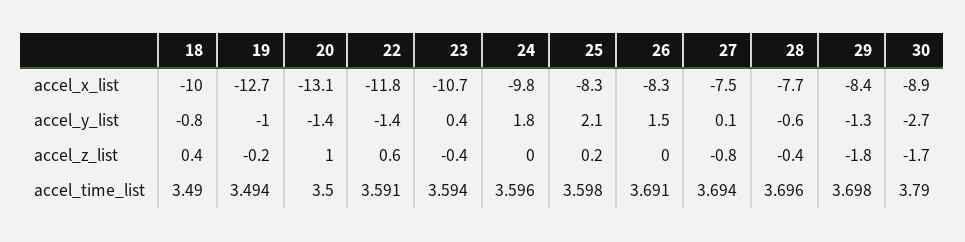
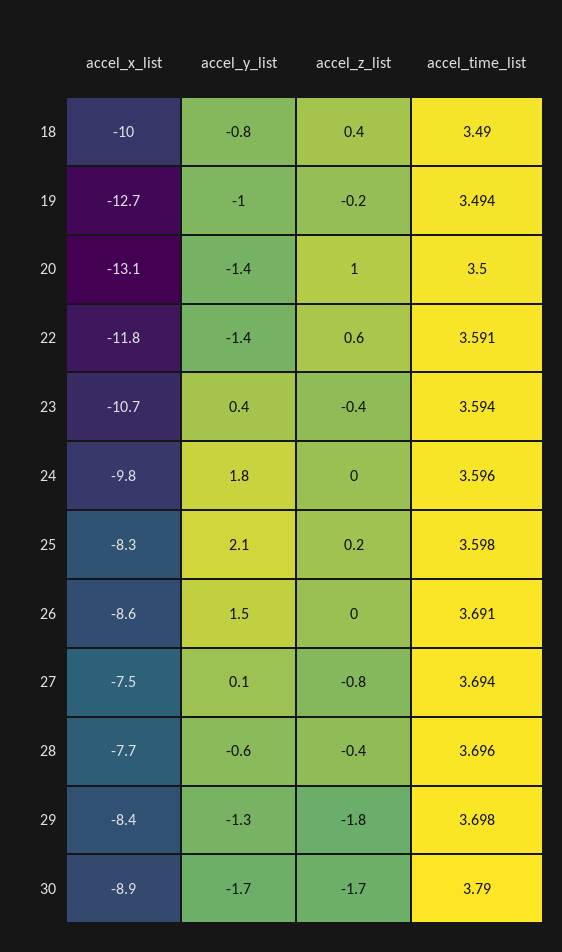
  {
    "18": {
      "accel_x_list": -10,
      "accel_y_list": -0.8,
      "accel_z_list": 0.4,
      "accel_time_list": 3.49
    },
    "19": {
      "accel_x_list": -12.7,
      "accel_y_list": -1,
      "accel_z_list": -0.2,
      "accel_time_list": 3.494
    },
    "20": {
      "accel_x_list": -13.1,
      "accel_y_list": -1.4,
      "accel_z_list": 1,
      "accel_time_list": 3.5
    },
    "22": {
      "accel_x_list": -11.8,
      "accel_y_list": -1.4,
      "accel_z_list": 0.6,
      "accel_time_list": 3.591
    },
    "23": {
      "accel_x_list": -10.7,
      "accel_y_list": 0.4,
      "accel_z_list": -0.4,
      "accel_time_list": 3.594
    },
    "24": {
      "accel_x_list": -9.8,
      "accel_y_list": 1.8,
      "accel_z_list": 0,
      "accel_time_list": 3.596
    },
    "25": {
      "accel_x_list": -8.3,
      "accel_y_list": 2.1,
      "accel_z_list": 0.2,
      "accel_time_list": 3.598
    },
    "26": {
-     "accel_x_list": -8.3,
+     "accel_x_list": -8.6,
      "accel_y_list": 1.5,
      "accel_z_list": 0,
      "accel_time_list": 3.691
    },
    "27": {
      "accel_x_list": -7.5,
      "accel_y_list": 0.1,
      "accel_z_list": -0.8,
      "accel_time_list": 3.694
    },
    "28": {
      "accel_x_list": -7.7,
      "accel_y_list": -0.6,
      "accel_z_list": -0.4,
      "accel_time_list": 3.696
    },
    "29": {
      "accel_x_list": -8.4,
      "accel_y_list": -1.3,
      "accel_z_list": -1.8,
      "accel_time_list": 3.698
    },
    "30": {
      "accel_x_list": -8.9,
-     "accel_y_list": -2.7,
+     "accel_y_list": -1.7,
      "accel_z_list": -1.7,
      "accel_time_list": 3.79
    }
  }

